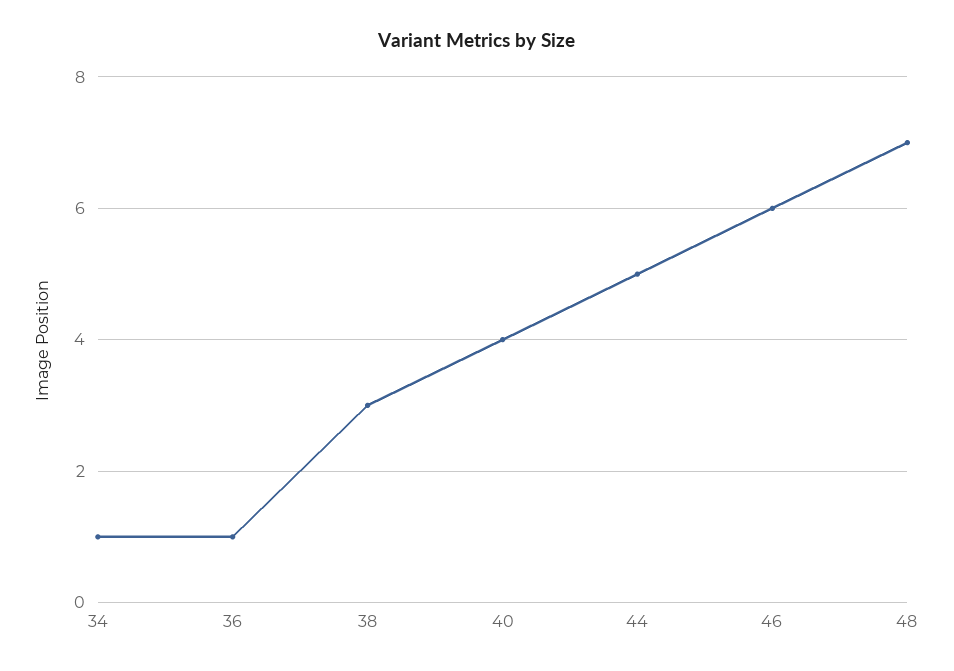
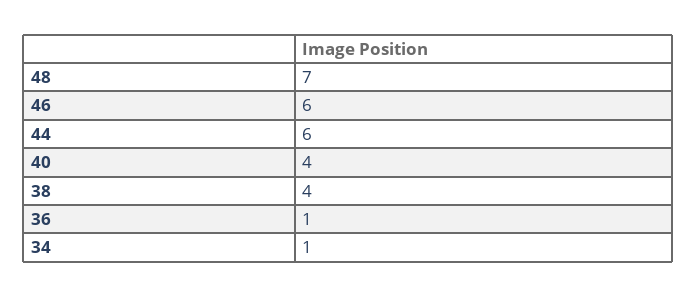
  {
    "34": 1,
    "36": 1,
-   "38": 3,
+   "38": 4,
    "40": 4,
-   "44": 5,
+   "44": 6,
    "46": 6,
    "48": 7
  }

